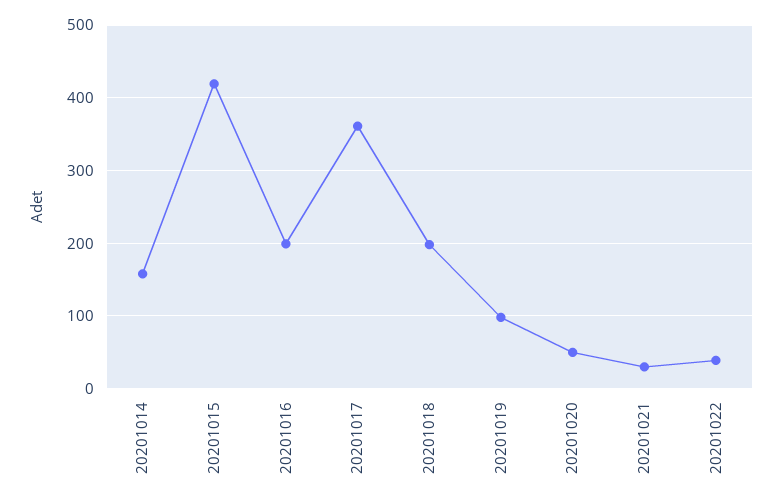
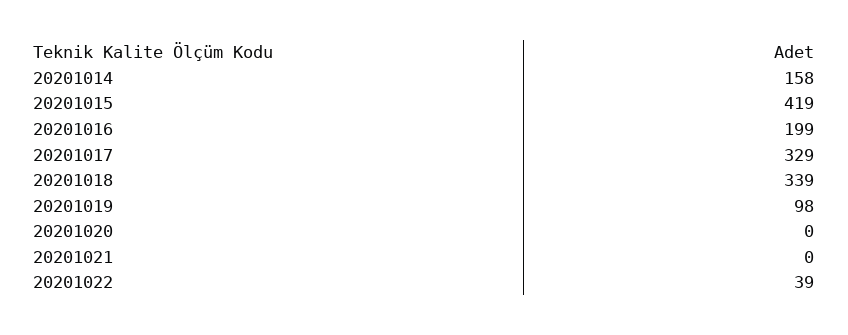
  {
    "20201014": 158,
    "20201015": 419,
    "20201016": 199,
-   "20201017": 360,
+   "20201017": 329,
-   "20201018": 200,
+   "20201018": 339,
    "20201019": 98,
-   "20201020": 50,
+   "20201020": 0,
-   "20201021": 30,
+   "20201021": 0,
    "20201022": 39
  }

